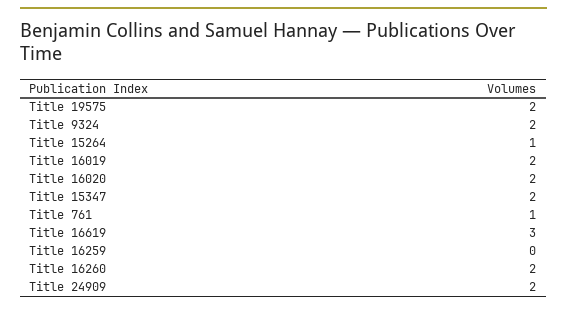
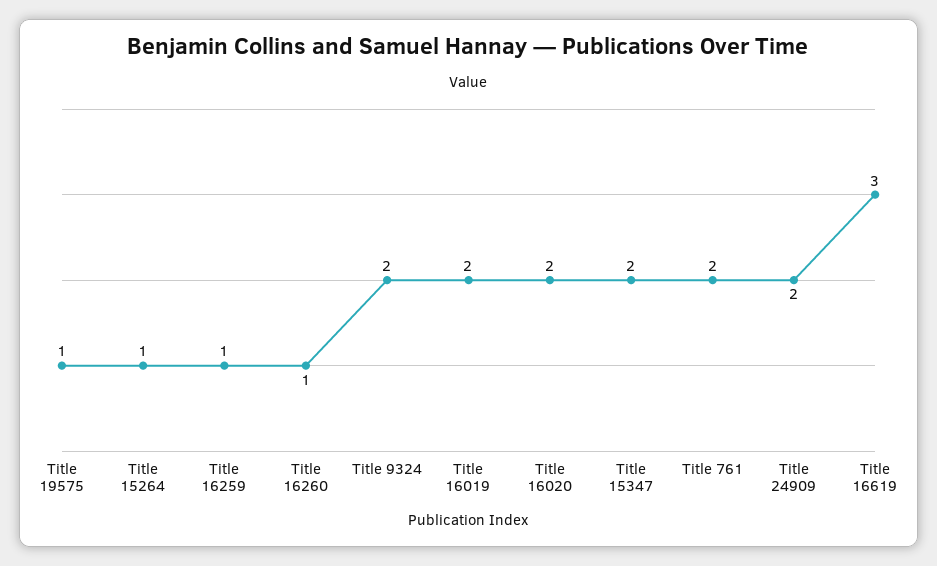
  {
-   "Title 19575": 2,
+   "Title 19575": 1,
    "Title 9324": 2,
    "Title 15264": 1,
    "Title 16019": 2,
    "Title 16020": 2,
    "Title 15347": 2,
-   "Title 761": 1,
+   "Title 761": 2,
    "Title 16619": 3,
-   "Title 16259": 0,
+   "Title 16259": 1,
-   "Title 16260": 2,
+   "Title 16260": 1,
    "Title 24909": 2
  }

